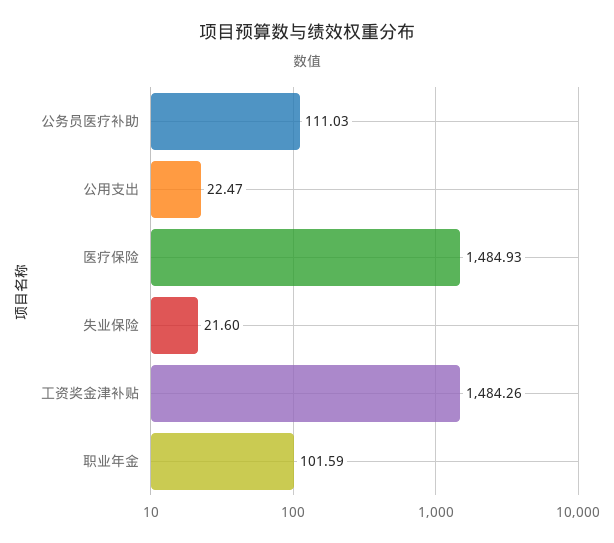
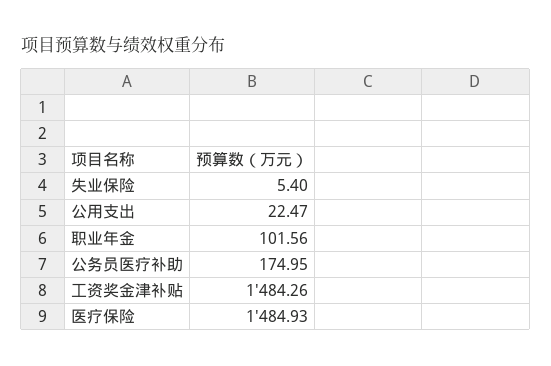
  {
-   "公务员医疗补助": 111.03,
+   "公务员医疗补助": 174.95,
    "公用支出": 22.47,
    "医疗保险": 1484.93,
-   "失业保险": 21.6,
+   "失业保险": 5.4,
    "工资奖金津补贴": 1484.26,
-   "职业年金": 101.59
+   "职业年金": 101.56
  }

